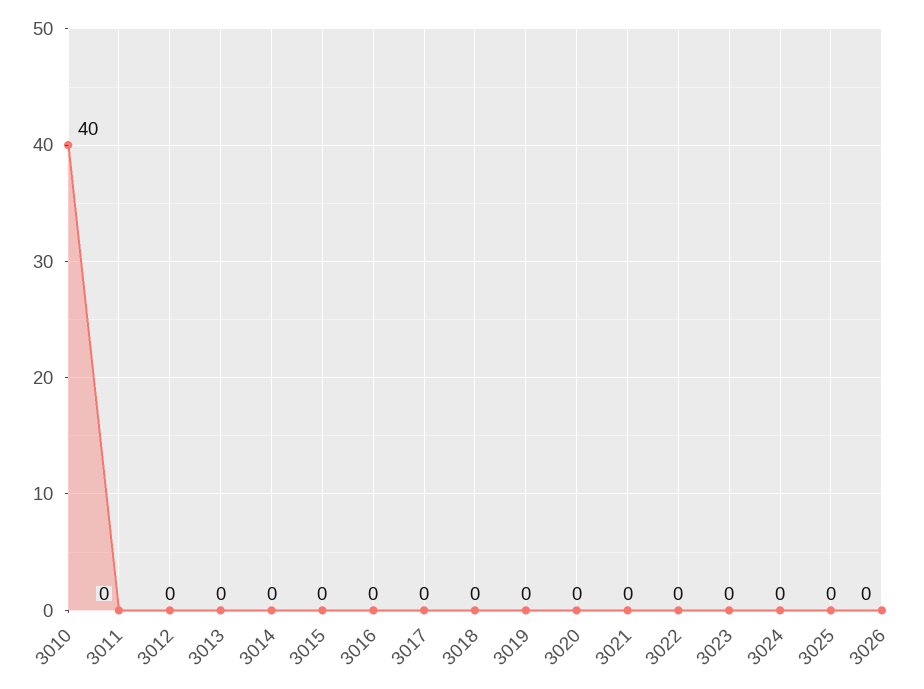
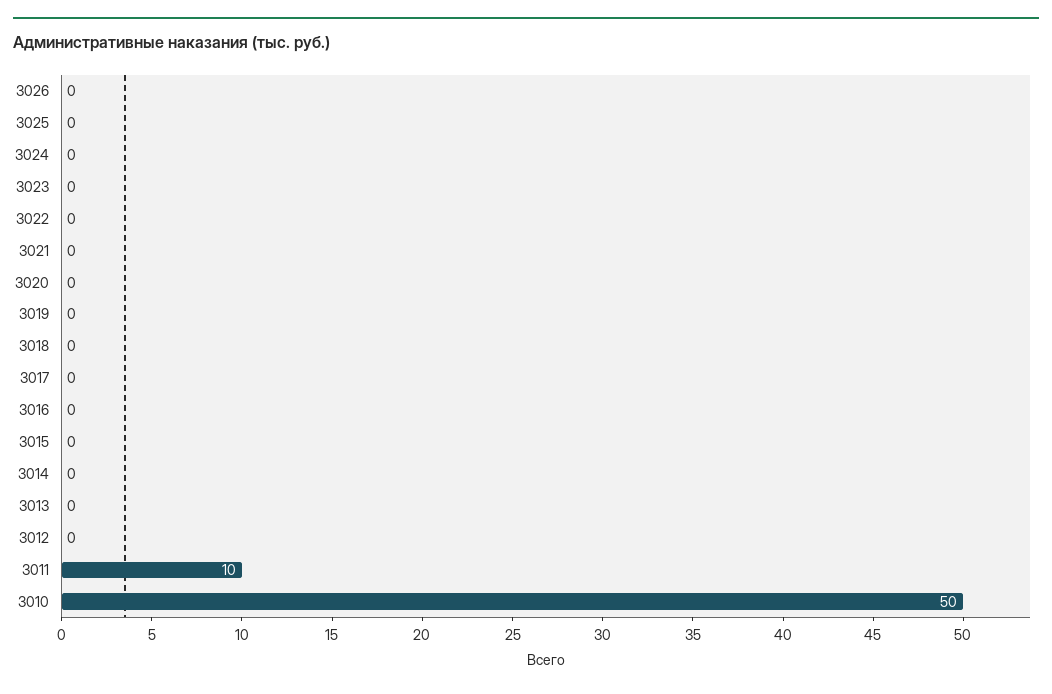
  {
-   "3010": 40,
+   "3010": 50,
-   "3011": 0,
+   "3011": 10,
    "3012": 0,
    "3013": 0,
    "3014": 0,
    "3015": 0,
    "3016": 0,
    "3017": 0,
    "3018": 0,
    "3019": 0,
    "3020": 0,
    "3021": 0,
    "3022": 0,
    "3023": 0,
    "3024": 0,
    "3025": 0,
    "3026": 0
  }

